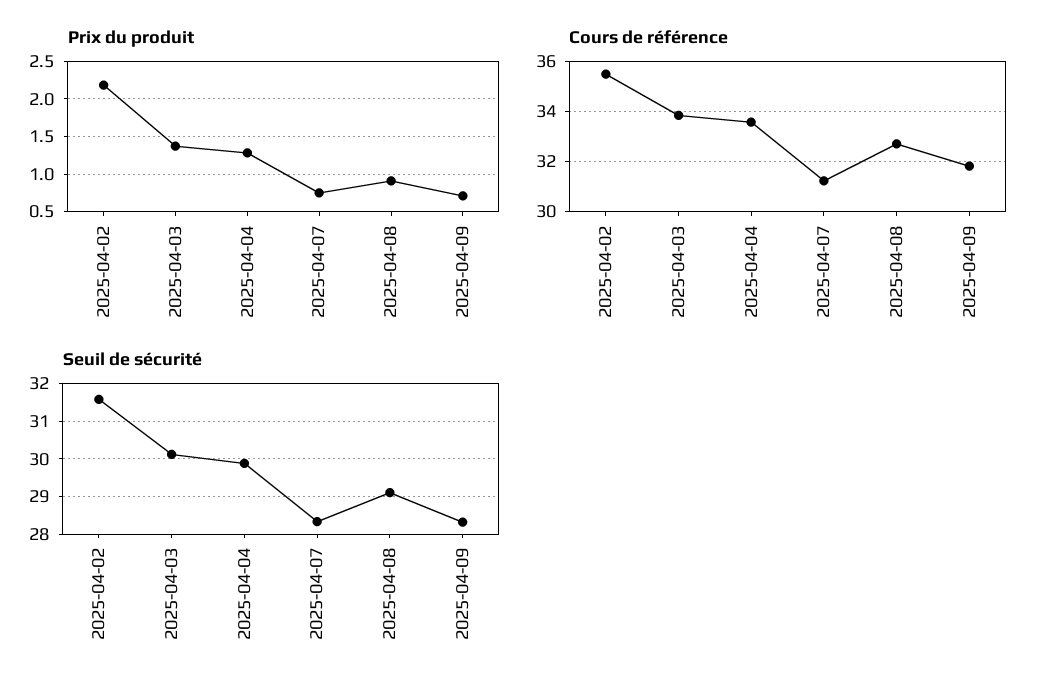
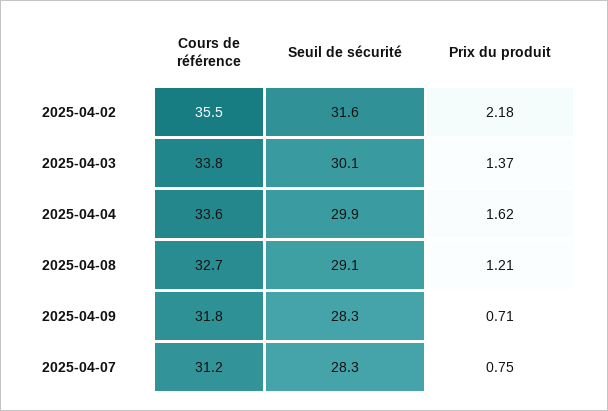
  {
    "Prix du produit": {
      "2025-04-02": 2.18,
      "2025-04-03": 1.37,
-     "2025-04-04": 1.3,
+     "2025-04-04": 1.62,
      "2025-04-07": 0.75,
-     "2025-04-08": 0.9,
+     "2025-04-08": 1.21,
      "2025-04-09": 0.71
    },
    "Cours de référence": {
      "2025-04-02": 35.5,
      "2025-04-03": 33.8,
      "2025-04-04": 33.6,
      "2025-04-07": 31.2,
      "2025-04-08": 32.7,
      "2025-04-09": 31.8
    },
    "Seuil de sécurité": {
      "2025-04-02": 31.6,
      "2025-04-03": 30.1,
      "2025-04-04": 29.9,
      "2025-04-07": 28.3,
      "2025-04-08": 29.1,
      "2025-04-09": 28.3
    }
  }

